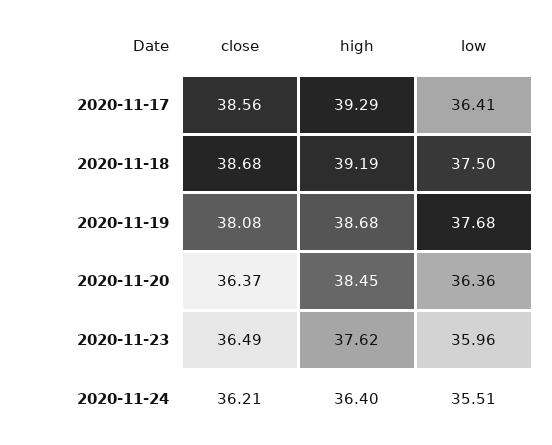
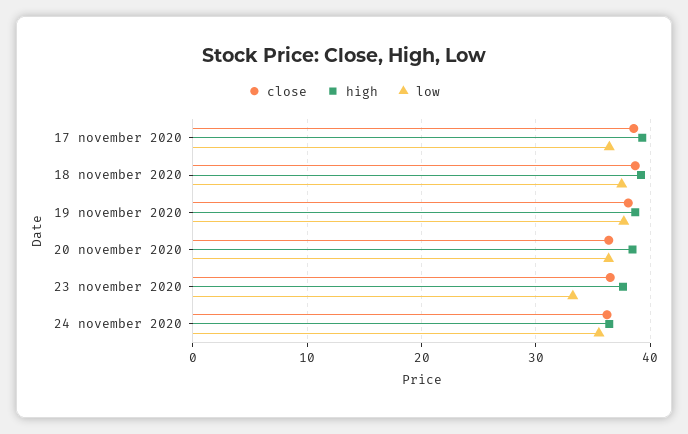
  {
    "close": {
      "2020-11-17": 38.56,
      "2020-11-18": 38.68,
      "2020-11-19": 38.08,
      "2020-11-20": 36.37,
      "2020-11-23": 36.49,
      "2020-11-24": 36.21
    },
    "high": {
      "2020-11-17": 39.29,
      "2020-11-18": 39.19,
      "2020-11-19": 38.68,
      "2020-11-20": 38.45,
      "2020-11-23": 37.62,
      "2020-11-24": 36.4
    },
    "low": {
      "2020-11-17": 36.41,
      "2020-11-18": 37.5,
      "2020-11-19": 37.68,
      "2020-11-20": 36.36,
-     "2020-11-23": 35.96,
+     "2020-11-23": 33,
      "2020-11-24": 35.51
    }
  }

